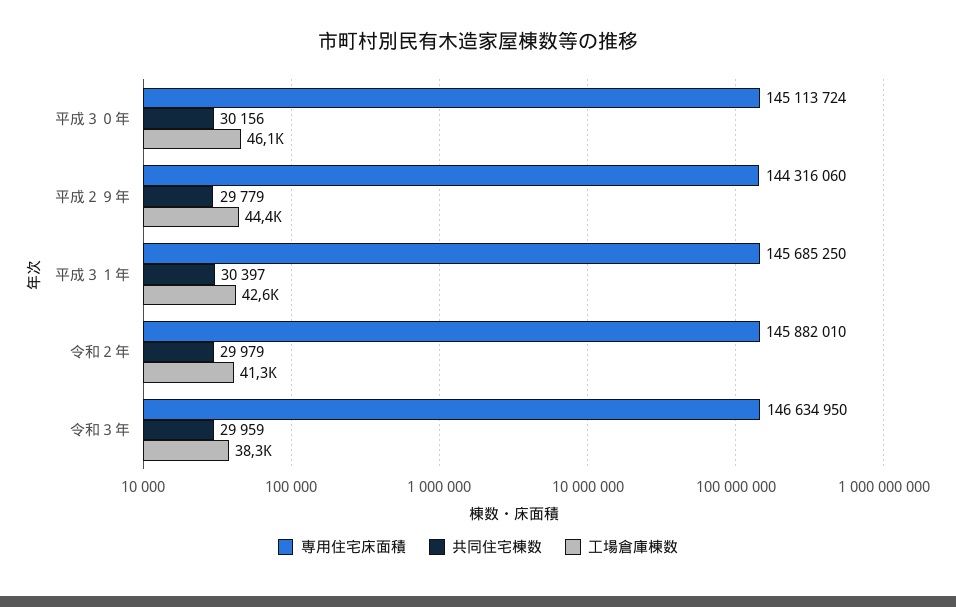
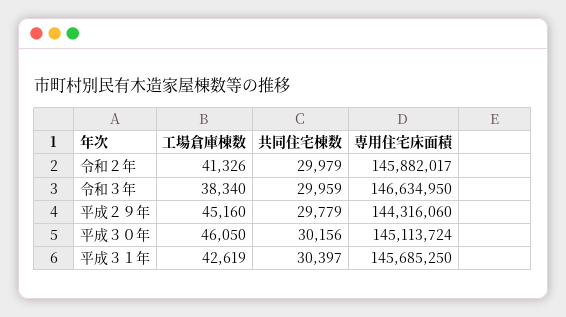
  {
    "専用住宅床面積": {
      "平成３０年": 145113724,
      "平成２９年": 144316060,
      "平成３１年": 145685250,
-     "令和２年": 145882010,
+     "令和２年": 145882017,
      "令和３年": 146634950
    },
    "共同住宅棟数": {
      "平成３０年": 30156,
      "平成２９年": 29779,
      "平成３１年": 30397,
      "令和２年": 29979,
      "令和３年": 29959
    },
    "工場倉庫棟数": {
      "平成３０年": 46050,
-     "平成２９年": 44400,
+     "平成２９年": 45160,
      "平成３１年": 42619,
      "令和２年": 41326,
      "令和３年": 38340
    }
  }

